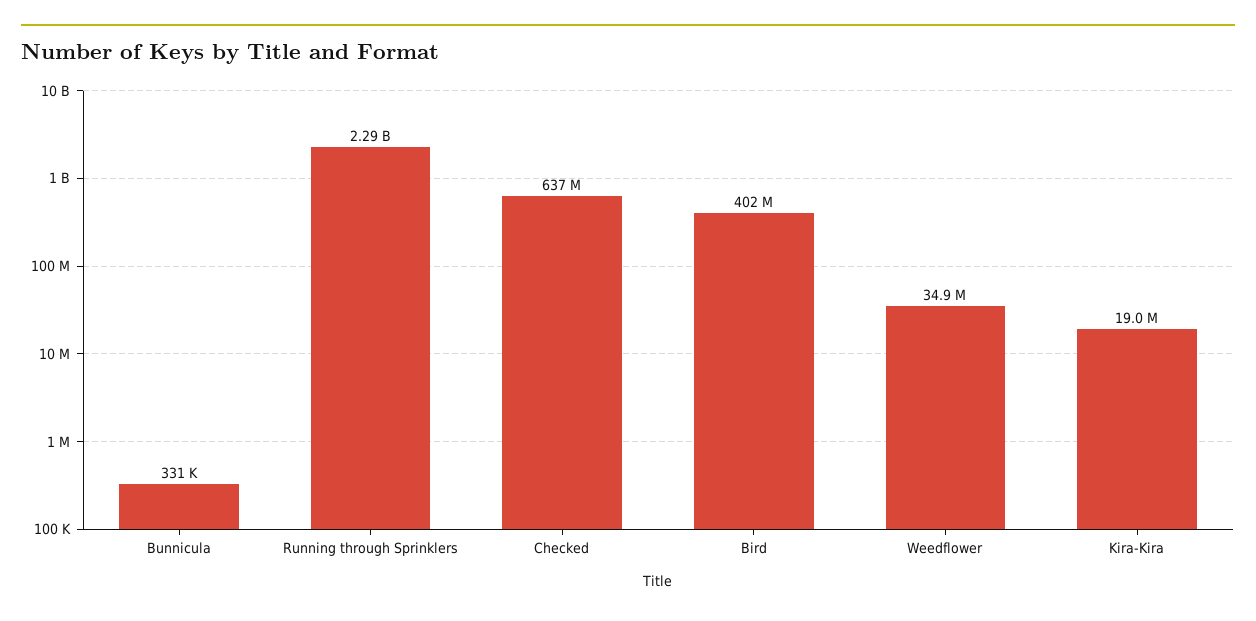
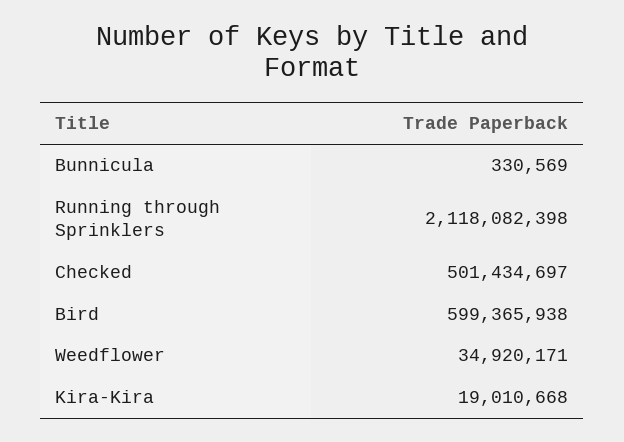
  {
    "Bunnicula": 330569,
-   "Running through Sprinklers": 2290000000,
+   "Running through Sprinklers": 2118082398,
-   "Checked": 637000000,
+   "Checked": 501434697,
-   "Bird": 402000000,
+   "Bird": 599365938,
    "Weedflower": 34920171,
    "Kira-Kira": 19010668
  }

